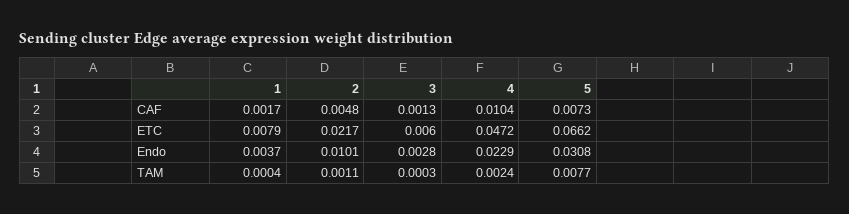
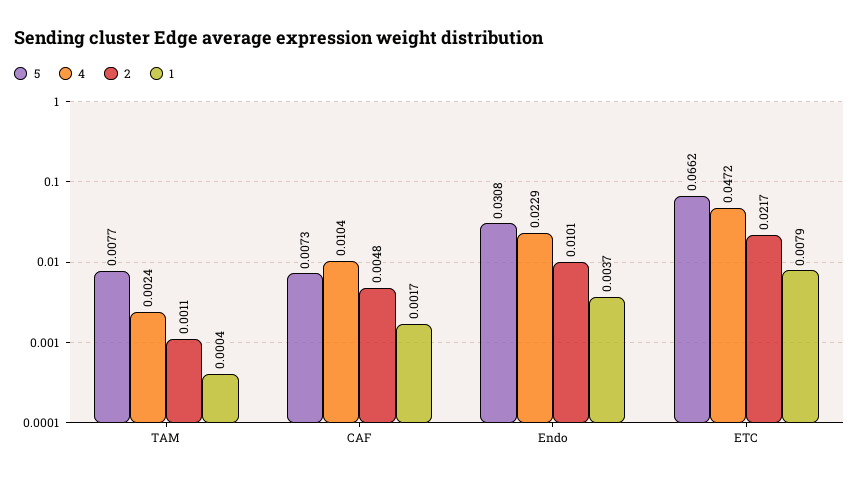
  {
    "1": {
      "CAF": 0.0017,
      "ETC": 0.0079,
      "Endo": 0.0037,
      "TAM": 0.0004
    },
    "2": {
      "CAF": 0.0048,
      "ETC": 0.0217,
      "Endo": 0.0101,
      "TAM": 0.0011
    },
-   "3": {
-     "CAF": 0.0013,
-     "ETC": 0.006,
-     "Endo": 0.0028,
-     "TAM": 0.0003
-   },
    "4": {
      "CAF": 0.0104,
      "ETC": 0.0472,
      "Endo": 0.0229,
      "TAM": 0.0024
    },
    "5": {
      "CAF": 0.0073,
      "ETC": 0.0662,
      "Endo": 0.0308,
      "TAM": 0.0077
    }
  }

